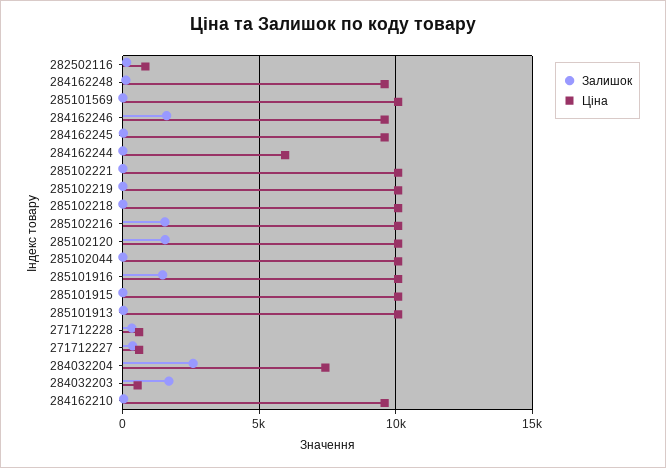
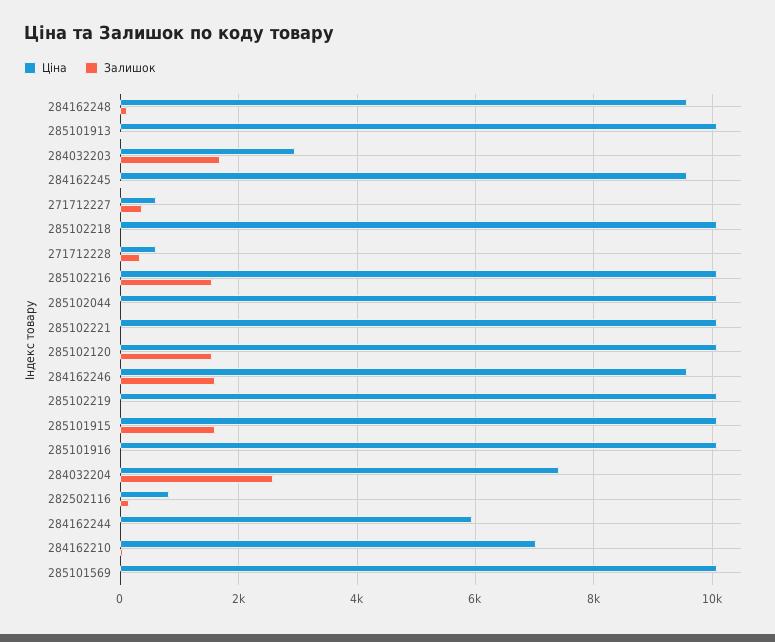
  {
    "Залишок": {
      "282502116": 200,
      "284162248": 200,
      "285101569": 0,
      "284162246": 1600,
      "284162245": 0,
      "284162244": 0,
      "285102221": 0,
      "285102219": 0,
      "285102218": 0,
      "285102216": 1600,
      "285102120": 1600,
      "285102044": 0,
-     "285101916": 1500,
+     "285101916": 0,
-     "285101915": 0,
+     "285101915": 1600,
      "285101913": 0,
      "271712228": 400,
      "271712227": 400,
      "284032204": 2600,
      "284032203": 1600,
      "284162210": 0
    },
    "Ціна": {
      "282502116": 800,
      "284162248": 9600,
      "285101569": 10000,
      "284162246": 9600,
      "284162245": 9600,
      "284162244": 6000,
      "285102221": 10000,
      "285102219": 10000,
      "285102218": 10000,
      "285102216": 10000,
      "285102120": 10000,
      "285102044": 10000,
      "285101916": 10000,
      "285101915": 10000,
      "285101913": 10000,
      "271712228": 600,
      "271712227": 600,
      "284032204": 7400,
-     "284032203": 500,
+     "284032203": 3000,
-     "284162210": 9500
+     "284162210": 7000
    }
  }

